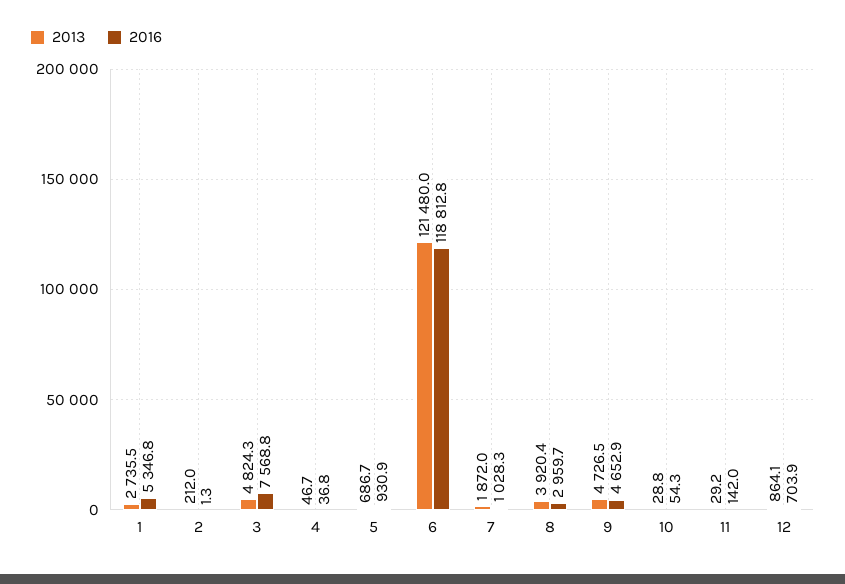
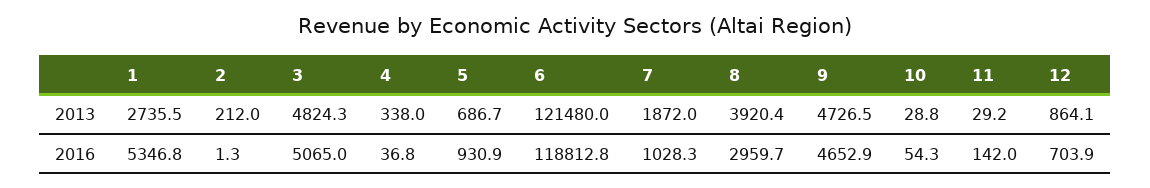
  {
    "2013": {
      "1": 2735.5,
      "2": 212,
      "3": 4824.3,
-     "4": 46.7,
+     "4": 338,
      "5": 686.7,
      "6": 121480,
      "7": 1872,
      "8": 3920.4,
      "9": 4726.5,
      "10": 28.8,
      "11": 29.2,
      "12": 864.1
    },
    "2016": {
      "1": 5346.8,
      "2": 1.3,
-     "3": 7568.8,
+     "3": 5065,
      "4": 36.8,
      "5": 930.9,
      "6": 118812.8,
      "7": 1028.3,
      "8": 2959.7,
      "9": 4652.9,
      "10": 54.3,
      "11": 142,
      "12": 703.9
    }
  }

